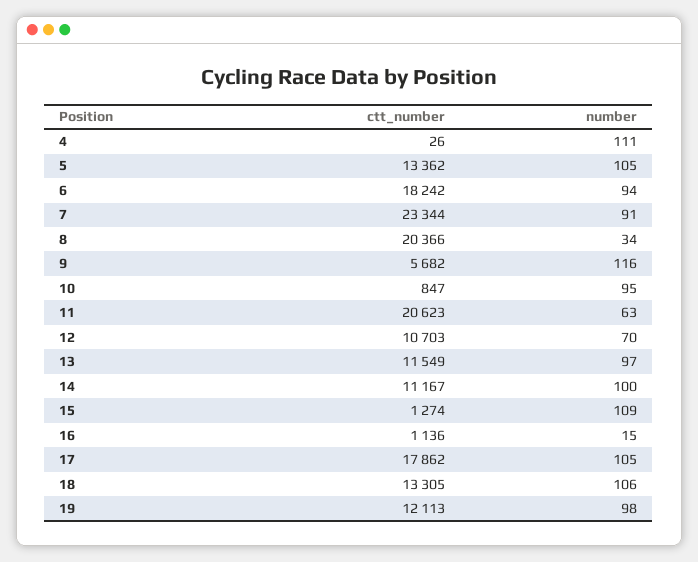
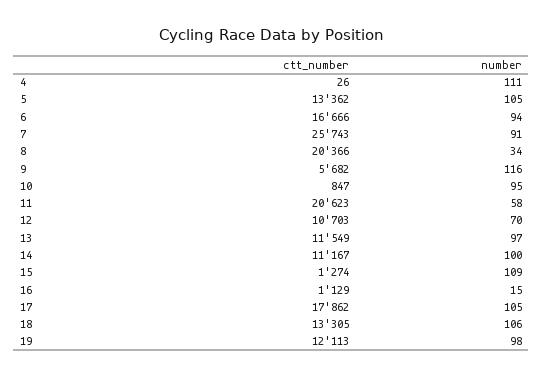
  {
    "ctt_number": {
      "4": 26,
      "5": 13362,
-     "6": 18242,
+     "6": 16666,
-     "7": 23344,
+     "7": 25743,
      "8": 20366,
      "9": 5682,
      "10": 847,
      "11": 20623,
      "12": 10703,
      "13": 11549,
      "14": 11167,
      "15": 1274,
-     "16": 1136,
+     "16": 1129,
      "17": 17862,
      "18": 13305,
      "19": 12113
    },
    "number": {
      "4": 111,
      "5": 105,
      "6": 94,
      "7": 91,
      "8": 34,
      "9": 116,
      "10": 95,
-     "11": 63,
+     "11": 58,
      "12": 70,
      "13": 97,
      "14": 100,
      "15": 109,
      "16": 15,
      "17": 105,
      "18": 106,
      "19": 98
    }
  }

